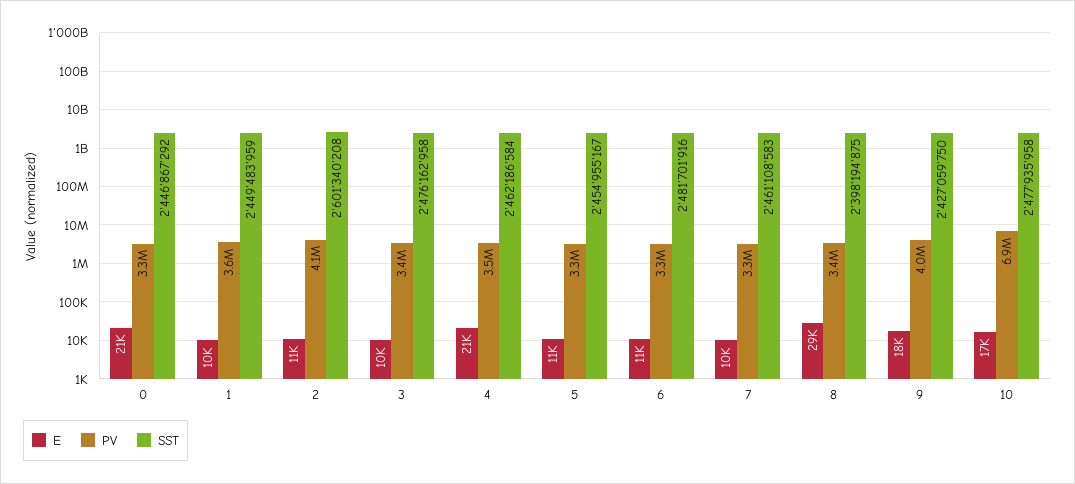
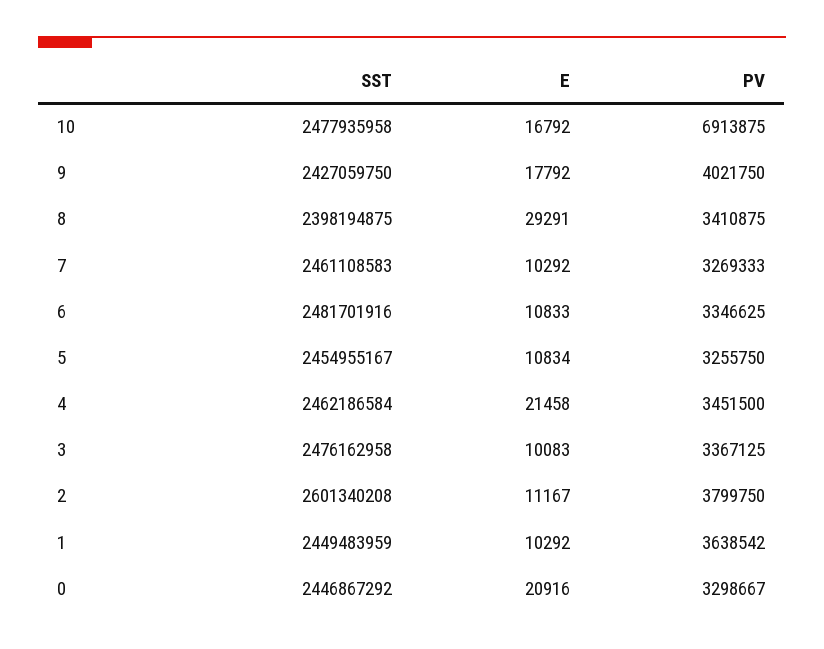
  {
    "E": {
      "0": 20916,
      "1": 10292,
      "2": 11167,
      "3": 10083,
      "4": 21458,
      "5": 10834,
      "6": 10833,
      "7": 10292,
      "8": 29291,
      "9": 17792,
      "10": 16792
    },
    "PV": {
      "0": 3298667,
      "1": 3638542,
-     "2": 4100000,
+     "2": 3799750,
      "3": 3367125,
      "4": 3451500,
      "5": 3255750,
      "6": 3346625,
      "7": 3269333,
      "8": 3410875,
      "9": 4021750,
      "10": 6913875
    },
    "SST": {
      "0": 2446867292,
      "1": 2449483959,
      "2": 2601340208,
      "3": 2476162958,
      "4": 2462186584,
      "5": 2454955167,
      "6": 2481701916,
      "7": 2461108583,
      "8": 2398194875,
      "9": 2427059750,
      "10": 2477935958
    }
  }

